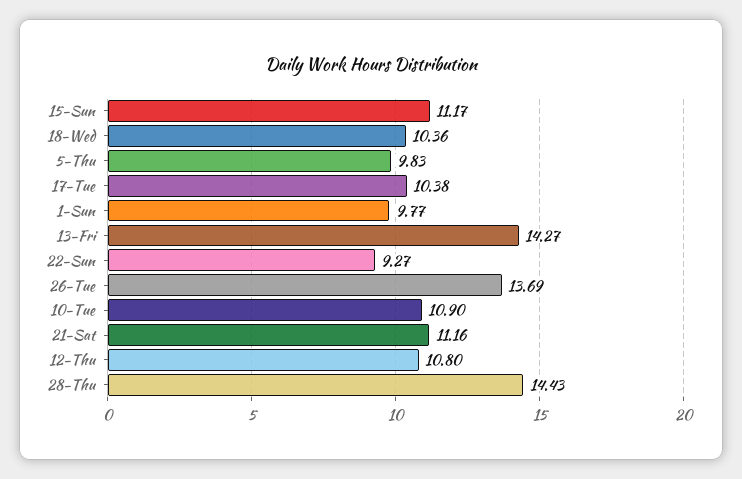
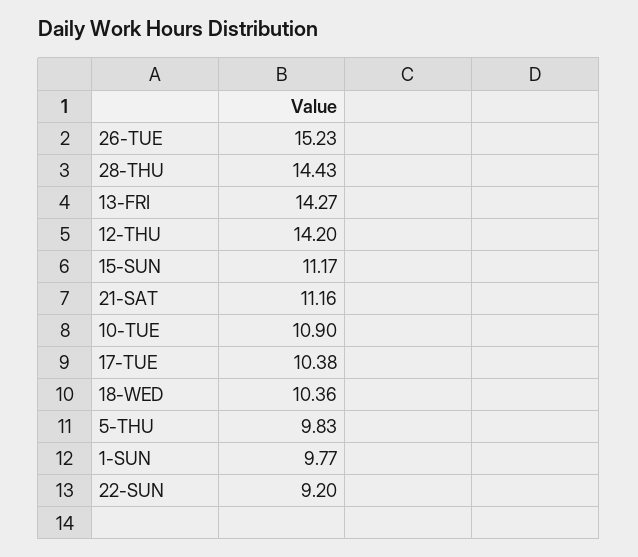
  {
    "15-Sun": 11.17,
    "18-Wed": 10.36,
    "5-Thu": 9.83,
    "17-Tue": 10.38,
    "1-Sun": 9.77,
    "13-Fri": 14.27,
-   "22-Sun": 9.27,
+   "22-Sun": 9.2,
-   "26-Tue": 13.69,
+   "26-Tue": 15.23,
    "10-Tue": 10.9,
    "21-Sat": 11.16,
-   "12-Thu": 10.8,
+   "12-Thu": 14.2,
    "28-Thu": 14.43
  }

